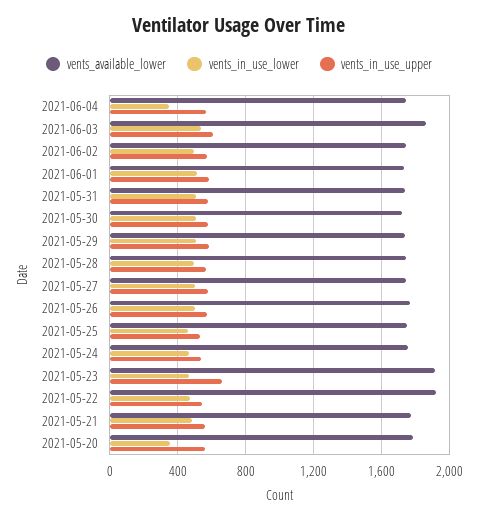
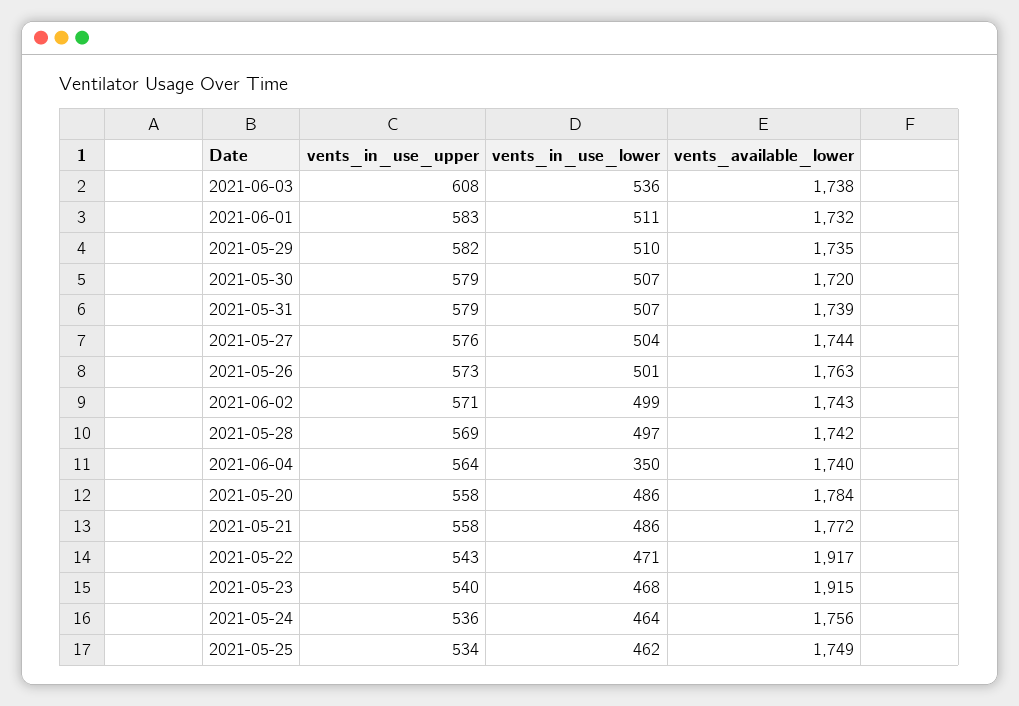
  {
    "vents_available_lower": {
      "2021-06-04": 1740,
-     "2021-06-03": 1850,
+     "2021-06-03": 1738,
      "2021-06-02": 1743,
      "2021-06-01": 1732,
      "2021-05-31": 1739,
      "2021-05-30": 1720,
      "2021-05-29": 1735,
      "2021-05-28": 1742,
      "2021-05-27": 1744,
      "2021-05-26": 1763,
      "2021-05-25": 1749,
      "2021-05-24": 1756,
      "2021-05-23": 1915,
      "2021-05-22": 1917,
      "2021-05-21": 1772,
      "2021-05-20": 1784
    },
    "vents_in_use_lower": {
      "2021-06-04": 350,
      "2021-06-03": 536,
      "2021-06-02": 499,
      "2021-06-01": 511,
      "2021-05-31": 507,
      "2021-05-30": 507,
      "2021-05-29": 510,
      "2021-05-28": 497,
      "2021-05-27": 504,
      "2021-05-26": 501,
      "2021-05-25": 462,
      "2021-05-24": 464,
      "2021-05-23": 468,
      "2021-05-22": 471,
      "2021-05-21": 486,
-     "2021-05-20": 350
+     "2021-05-20": 486
    },
    "vents_in_use_upper": {
      "2021-06-04": 564,
      "2021-06-03": 608,
      "2021-06-02": 571,
      "2021-06-01": 583,
      "2021-05-31": 579,
      "2021-05-30": 579,
      "2021-05-29": 582,
      "2021-05-28": 569,
      "2021-05-27": 576,
      "2021-05-26": 573,
      "2021-05-25": 534,
      "2021-05-24": 536,
-     "2021-05-23": 650,
+     "2021-05-23": 540,
      "2021-05-22": 543,
      "2021-05-21": 558,
      "2021-05-20": 558
    }
  }

